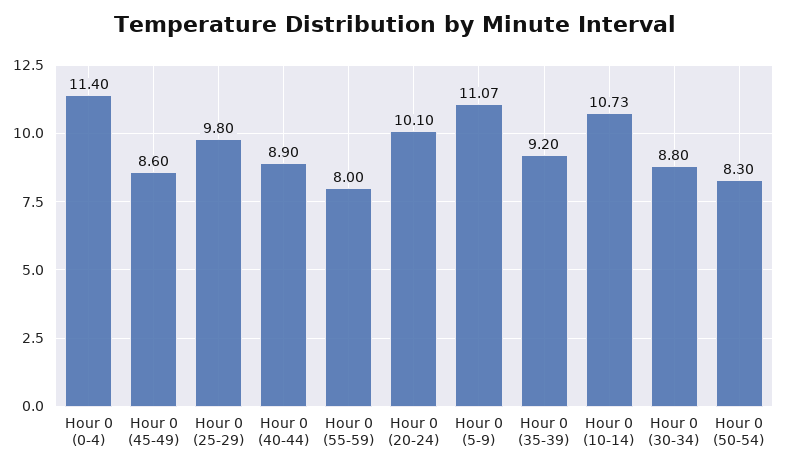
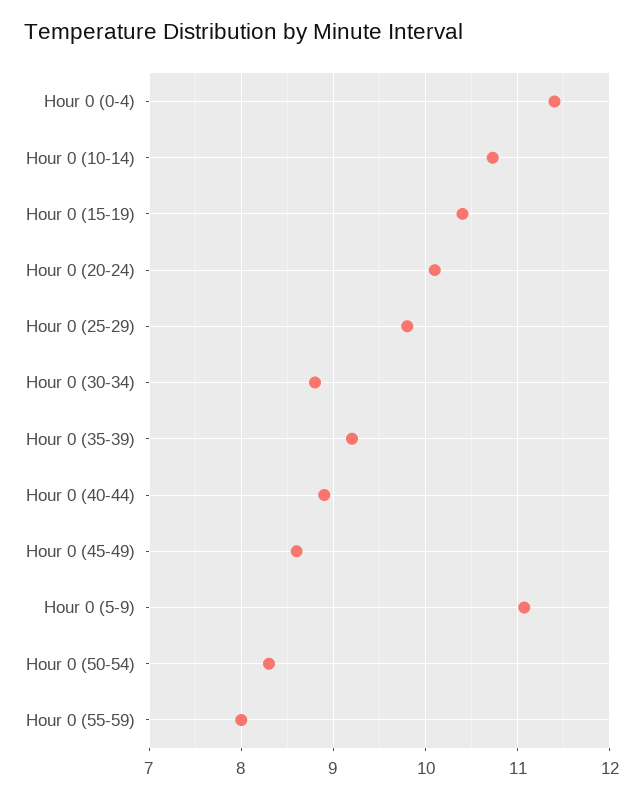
  {
    "Hour 0 (0-4)": 11.4,
    "Hour 0 (45-49)": 8.6,
    "Hour 0 (25-29)": 9.8,
    "Hour 0 (40-44)": 8.9,
    "Hour 0 (55-59)": 8,
    "Hour 0 (20-24)": 10.1,
    "Hour 0 (5-9)": 11.07,
    "Hour 0 (35-39)": 9.2,
    "Hour 0 (10-14)": 10.73,
    "Hour 0 (30-34)": 8.8,
-   "Hour 0 (50-54)": 8.3
+   "Hour 0 (50-54)": 8.3,
+   "Hour 0 (15-19)": 10.4
  }

